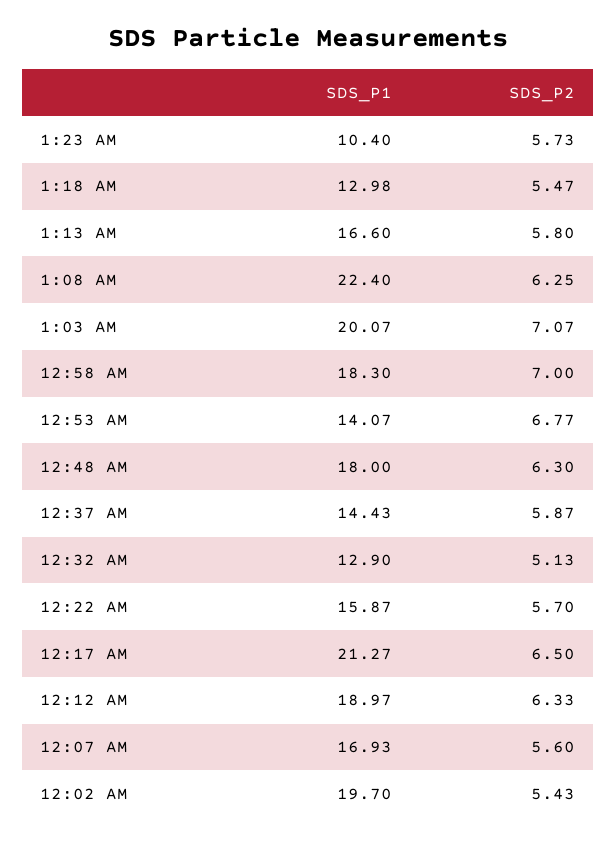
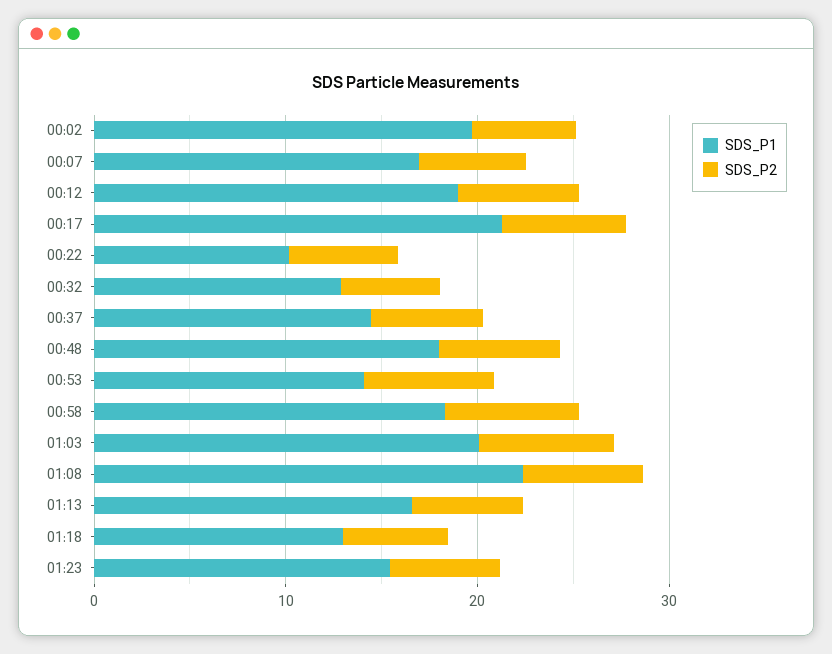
  {
    "SDS_P1": {
-     "1:23 AM": 10.4,
+     "1:23 AM": 16,
      "1:18 AM": 12.98,
      "1:13 AM": 16.6,
      "1:08 AM": 22.4,
      "1:03 AM": 20.07,
      "12:58 AM": 18.3,
      "12:53 AM": 14.07,
      "12:48 AM": 18,
      "12:37 AM": 14.43,
      "12:32 AM": 12.9,
-     "12:22 AM": 15.87,
+     "12:22 AM": 10,
      "12:17 AM": 21.27,
      "12:12 AM": 18.97,
      "12:07 AM": 16.93,
      "12:02 AM": 19.7
    },
    "SDS_P2": {
      "1:23 AM": 5.73,
      "1:18 AM": 5.47,
      "1:13 AM": 5.8,
      "1:08 AM": 6.25,
      "1:03 AM": 7.07,
      "12:58 AM": 7,
      "12:53 AM": 6.77,
      "12:48 AM": 6.3,
      "12:37 AM": 5.87,
      "12:32 AM": 5.13,
      "12:22 AM": 5.7,
      "12:17 AM": 6.5,
      "12:12 AM": 6.33,
      "12:07 AM": 5.6,
      "12:02 AM": 5.43
    }
  }

